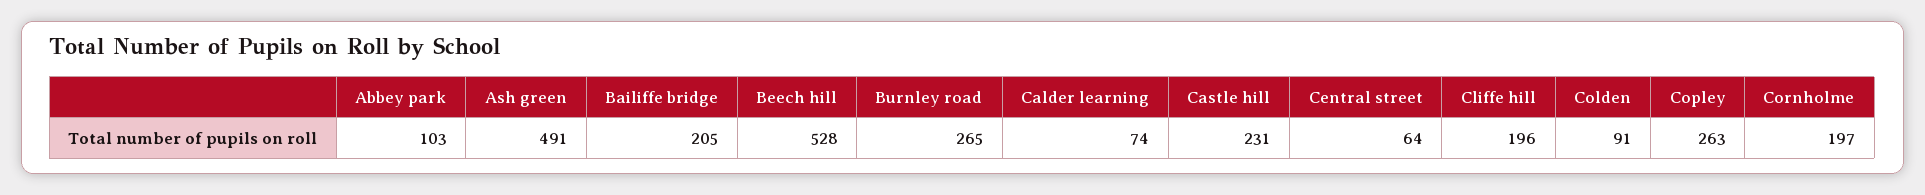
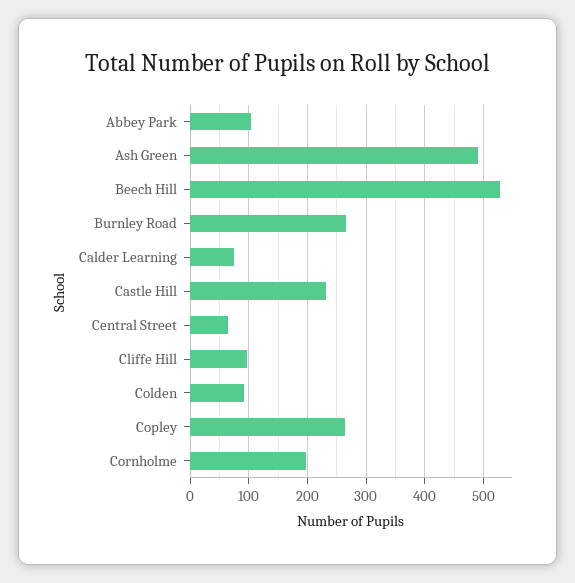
  {
    "Abbey park": 103,
    "Ash green": 491,
-   "Bailiffe bridge": 205,
    "Beech hill": 528,
    "Burnley road": 265,
    "Calder learning": 74,
    "Castle hill": 231,
    "Central street": 64,
-   "Cliffe hill": 196,
+   "Cliffe hill": 100,
    "Colden": 91,
    "Copley": 263,
    "Cornholme": 197
  }

